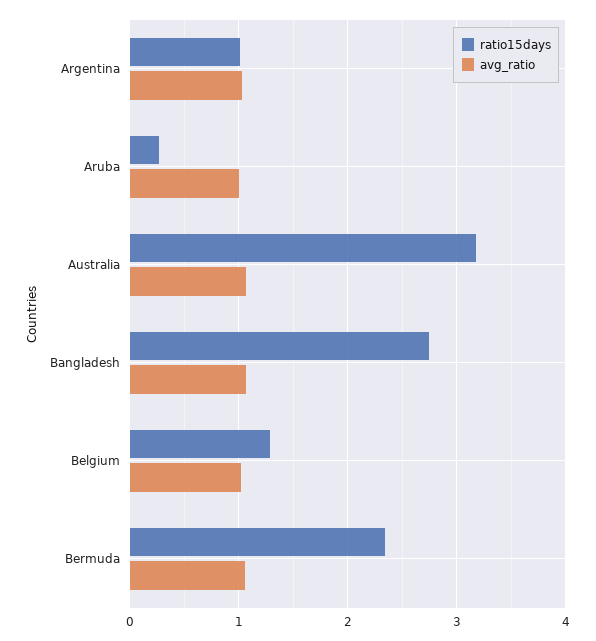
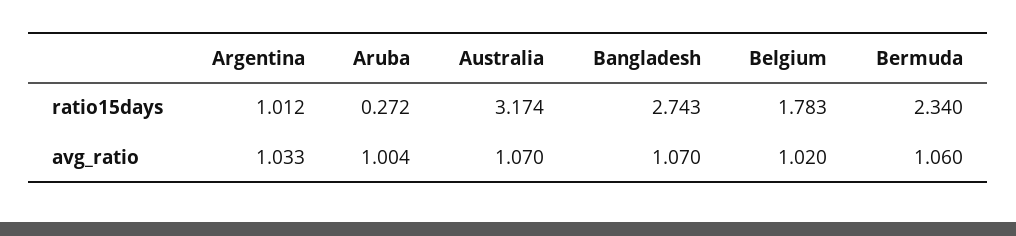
  {
    "ratio15days": {
      "Argentina": 1.012,
      "Aruba": 0.272,
      "Australia": 3.174,
      "Bangladesh": 2.743,
-     "Belgium": 1.3,
+     "Belgium": 1.783,
      "Bermuda": 2.34
    },
    "avg_ratio": {
      "Argentina": 1.033,
      "Aruba": 1.004,
      "Australia": 1.07,
      "Bangladesh": 1.07,
      "Belgium": 1.02,
      "Bermuda": 1.06
    }
  }

